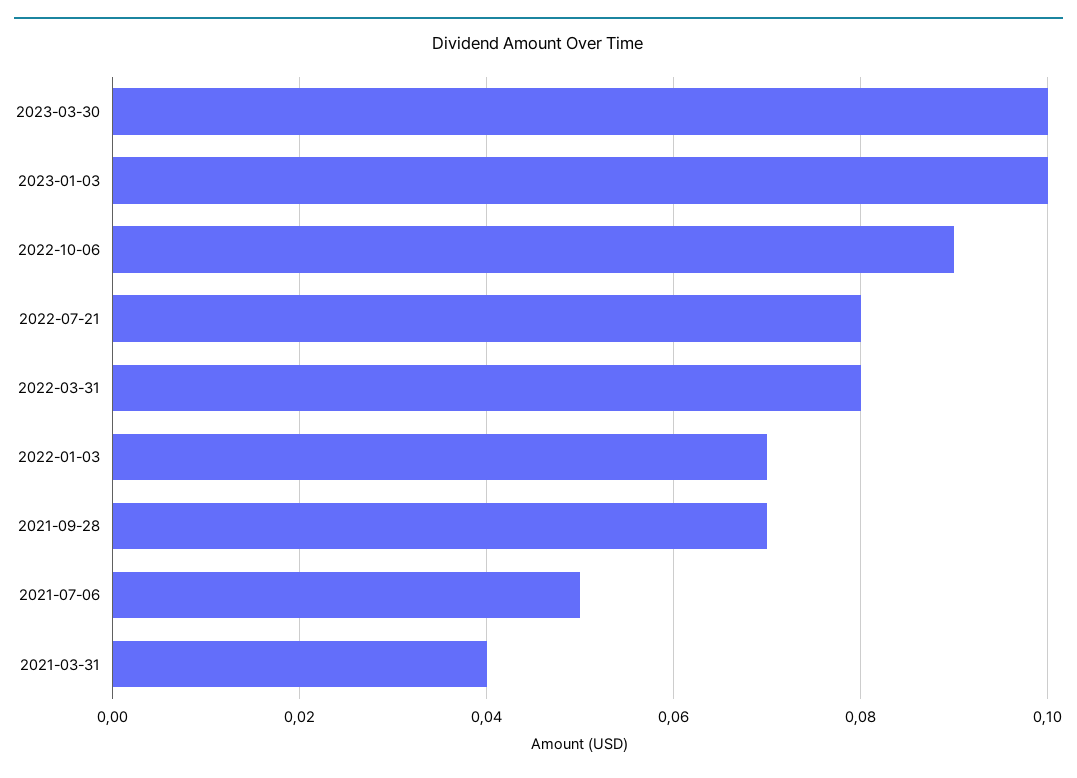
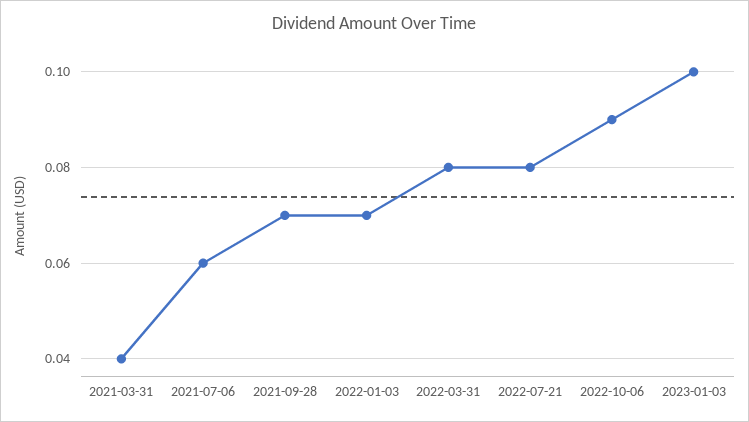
  {
-   "2023-03-30": 0.1,
    "2023-01-03": 0.1,
    "2022-10-06": 0.09,
    "2022-07-21": 0.08,
    "2022-03-31": 0.08,
    "2022-01-03": 0.07,
    "2021-09-28": 0.07,
-   "2021-07-06": 0.05,
+   "2021-07-06": 0.06,
    "2021-03-31": 0.04
  }

